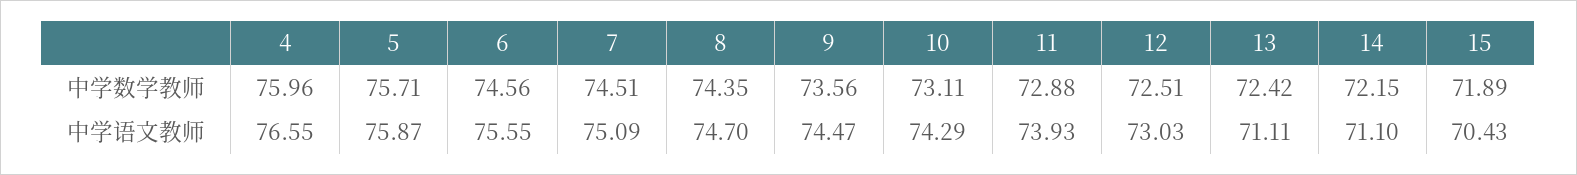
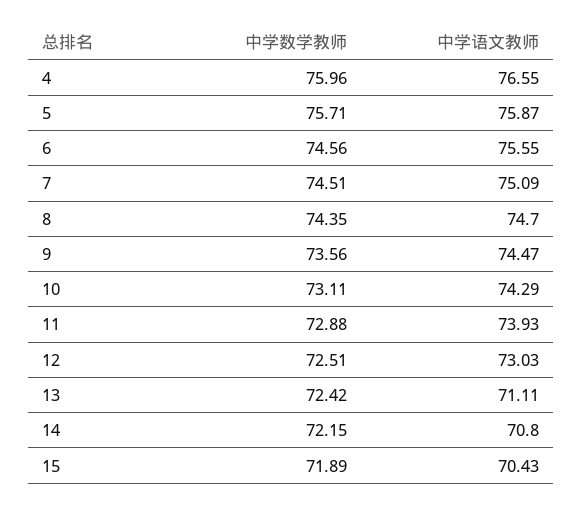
  {
    "4": {
      "中学数学教师": 75.96,
      "中学语文教师": 76.55
    },
    "5": {
      "中学数学教师": 75.71,
      "中学语文教师": 75.87
    },
    "6": {
      "中学数学教师": 74.56,
      "中学语文教师": 75.55
    },
    "7": {
      "中学数学教师": 74.51,
      "中学语文教师": 75.09
    },
    "8": {
      "中学数学教师": 74.35,
      "中学语文教师": 74.7
    },
    "9": {
      "中学数学教师": 73.56,
      "中学语文教师": 74.47
    },
    "10": {
      "中学数学教师": 73.11,
      "中学语文教师": 74.29
    },
    "11": {
      "中学数学教师": 72.88,
      "中学语文教师": 73.93
    },
    "12": {
      "中学数学教师": 72.51,
      "中学语文教师": 73.03
    },
    "13": {
      "中学数学教师": 72.42,
      "中学语文教师": 71.11
    },
    "14": {
      "中学数学教师": 72.15,
-     "中学语文教师": 71.1
+     "中学语文教师": 70.8
    },
    "15": {
      "中学数学教师": 71.89,
      "中学语文教师": 70.43
    }
  }

